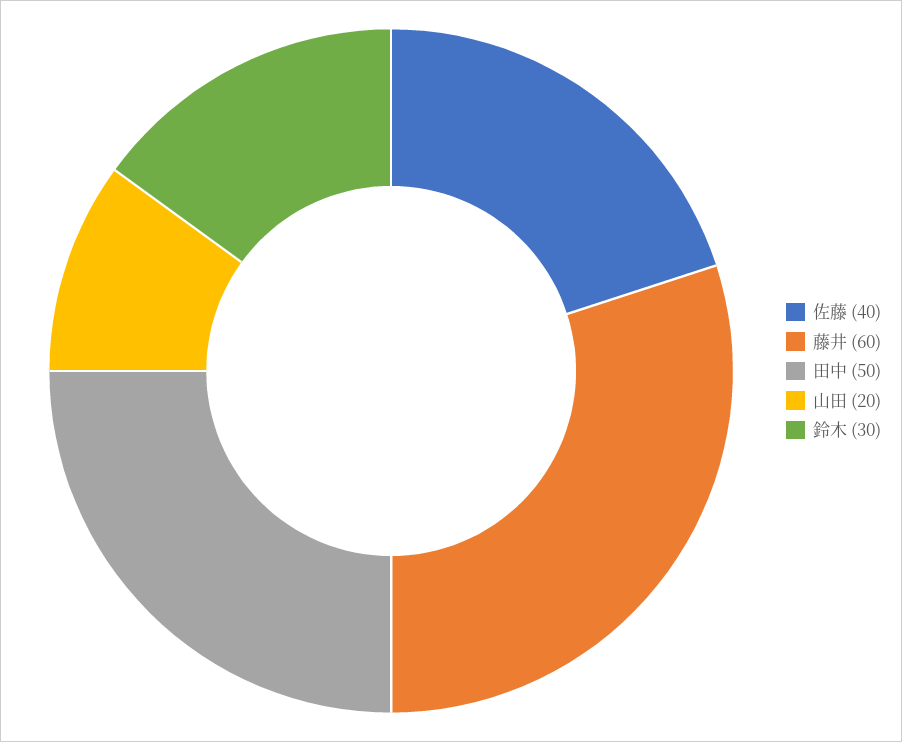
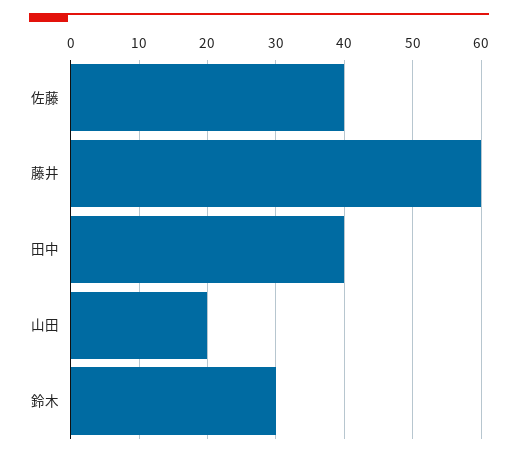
  {
    "佐藤": 40,
    "藤井": 60,
-   "田中": 50,
+   "田中": 40,
    "山田": 20,
    "鈴木": 30
  }

